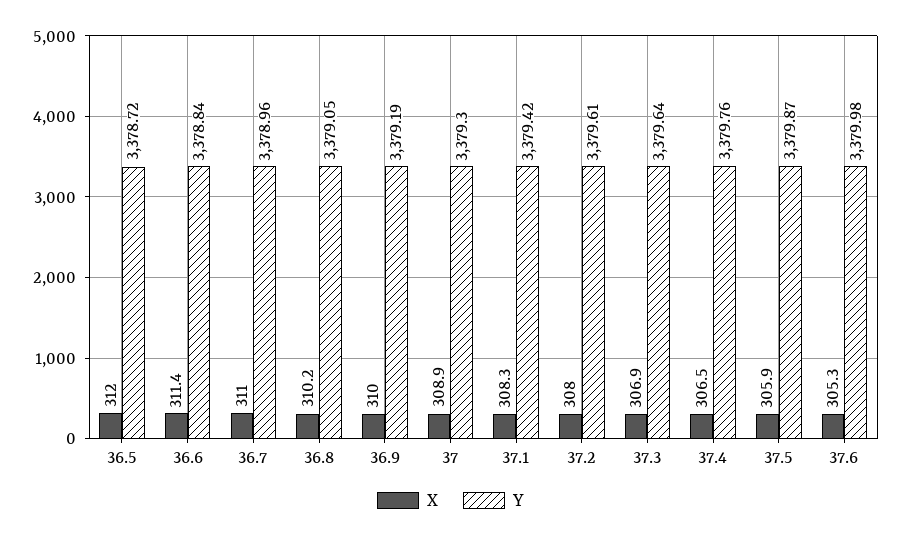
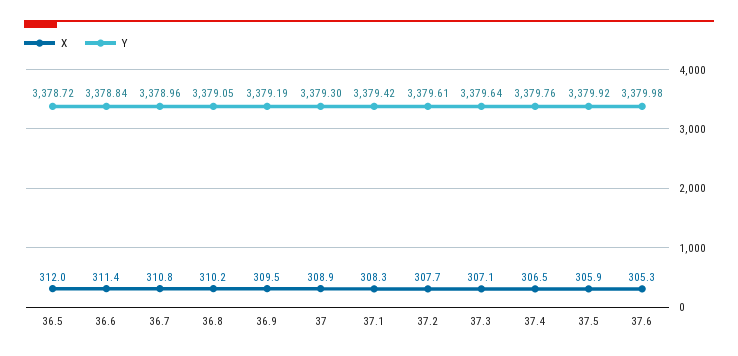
  {
    "X": {
      "36.5": 312,
      "36.6": 311.4,
-     "36.7": 311,
+     "36.7": 310.8,
      "36.8": 310.2,
-     "36.9": 310,
+     "36.9": 309.5,
      "37": 308.9,
      "37.1": 308.3,
-     "37.2": 308,
+     "37.2": 307.7,
-     "37.3": 306.9,
+     "37.3": 307.1,
      "37.4": 306.5,
      "37.5": 305.9,
      "37.6": 305.3
    },
    "Y": {
      "36.5": 3378.72,
      "36.6": 3378.84,
      "36.7": 3378.96,
      "36.8": 3379.05,
      "36.9": 3379.19,
      "37": 3379.3,
      "37.1": 3379.42,
      "37.2": 3379.61,
      "37.3": 3379.64,
      "37.4": 3379.76,
-     "37.5": 3379.87,
+     "37.5": 3379.92,
      "37.6": 3379.98
    }
  }

